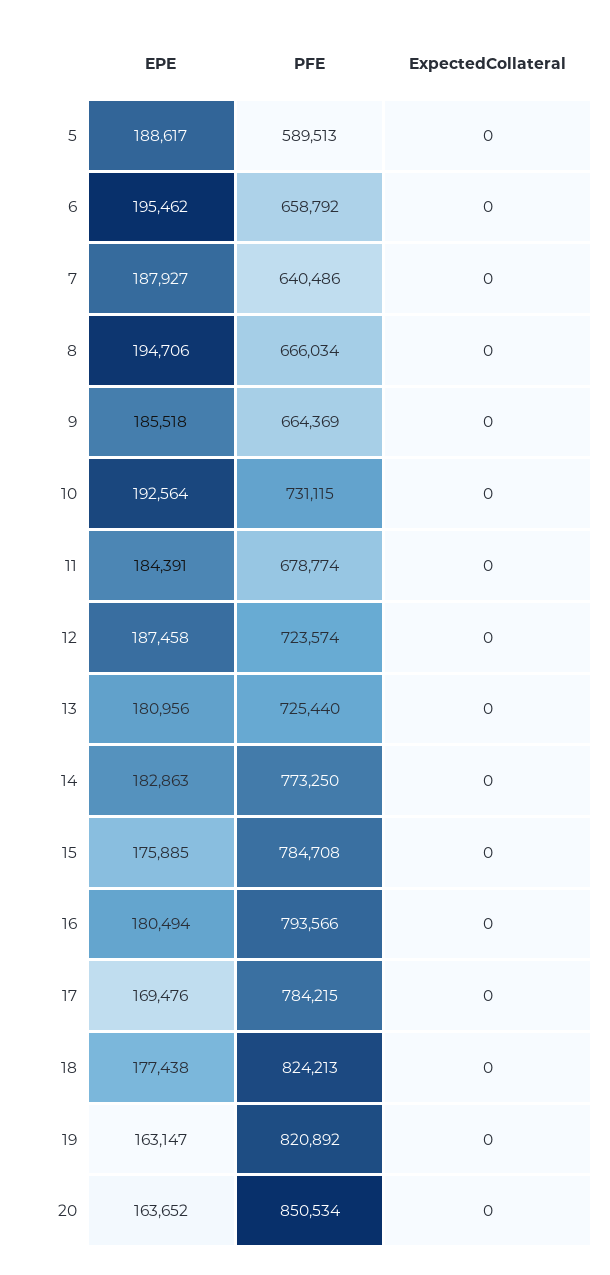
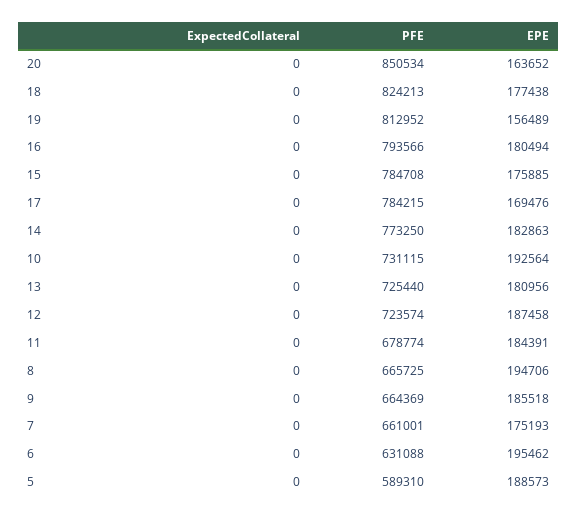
  {
    "EPE": {
-     "5": 188617,
+     "5": 188573,
      "6": 195462,
-     "7": 187927,
+     "7": 175193,
      "8": 194706,
      "9": 185518,
      "10": 192564,
      "11": 184391,
      "12": 187458,
      "13": 180956,
      "14": 182863,
      "15": 175885,
      "16": 180494,
      "17": 169476,
      "18": 177438,
-     "19": 163147,
+     "19": 156489,
      "20": 163652
    },
    "PFE": {
-     "5": 589513,
+     "5": 589310,
-     "6": 658792,
+     "6": 631088,
-     "7": 640486,
+     "7": 661001,
-     "8": 666034,
+     "8": 665725,
      "9": 664369,
      "10": 731115,
      "11": 678774,
      "12": 723574,
      "13": 725440,
      "14": 773250,
      "15": 784708,
      "16": 793566,
      "17": 784215,
      "18": 824213,
-     "19": 820892,
+     "19": 812952,
      "20": 850534
    },
    "ExpectedCollateral": {
      "5": 0,
      "6": 0,
      "7": 0,
      "8": 0,
      "9": 0,
      "10": 0,
      "11": 0,
      "12": 0,
      "13": 0,
      "14": 0,
      "15": 0,
      "16": 0,
      "17": 0,
      "18": 0,
      "19": 0,
      "20": 0
    }
  }

